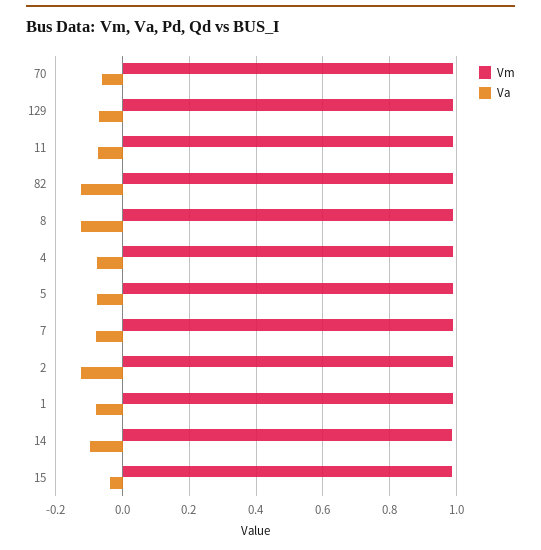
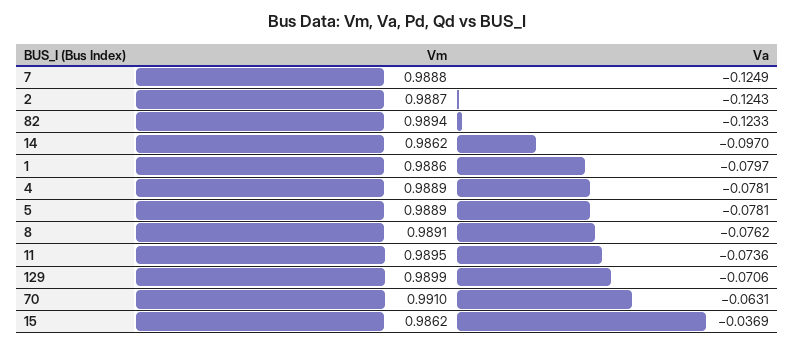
  {
    "Vm": {
      "70": 0.991,
      "129": 0.9899,
      "11": 0.9895,
      "82": 0.9894,
      "8": 0.9891,
      "4": 0.9889,
      "5": 0.9889,
      "7": 0.9888,
      "2": 0.9887,
      "1": 0.9886,
      "14": 0.9862,
      "15": 0.9862
    },
    "Va": {
      "70": -0.0631,
      "129": -0.0706,
      "11": -0.0736,
      "82": -0.1233,
-     "8": -0.12,
+     "8": -0.0762,
      "4": -0.0781,
      "5": -0.0781,
-     "7": -0.08,
+     "7": -0.1249,
      "2": -0.1243,
      "1": -0.0797,
      "14": -0.097,
      "15": -0.0369
    }
  }

